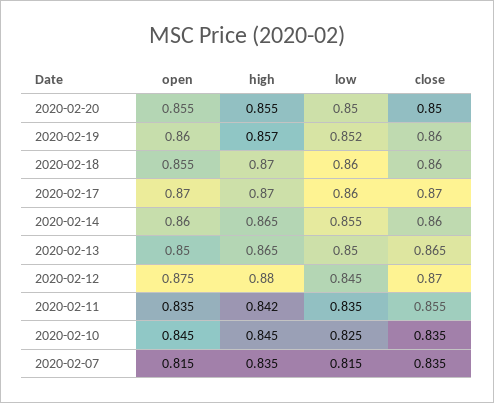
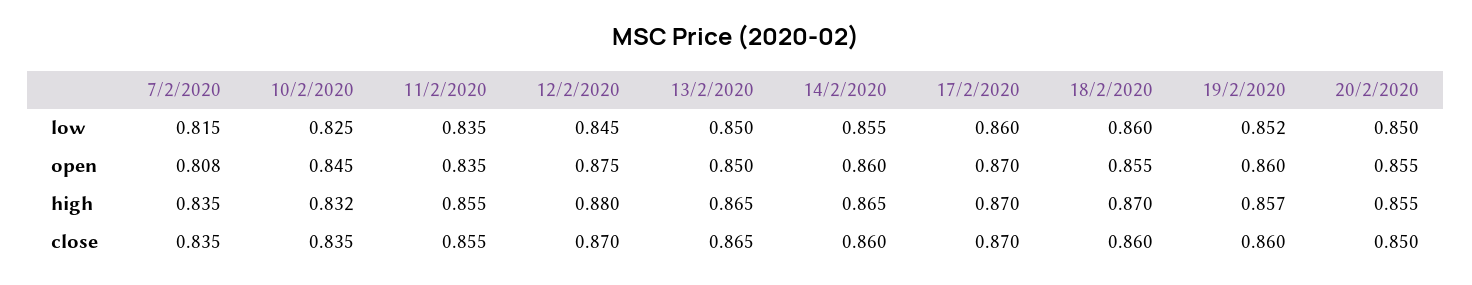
  {
    "open": {
      "2020-02-20": 0.855,
      "2020-02-19": 0.86,
      "2020-02-18": 0.855,
      "2020-02-17": 0.87,
      "2020-02-14": 0.86,
      "2020-02-13": 0.85,
      "2020-02-12": 0.875,
      "2020-02-11": 0.835,
      "2020-02-10": 0.845,
-     "2020-02-07": 0.815
+     "2020-02-07": 0.808
    },
    "high": {
      "2020-02-20": 0.855,
      "2020-02-19": 0.857,
      "2020-02-18": 0.87,
      "2020-02-17": 0.87,
      "2020-02-14": 0.865,
      "2020-02-13": 0.865,
      "2020-02-12": 0.88,
-     "2020-02-11": 0.842,
+     "2020-02-11": 0.855,
-     "2020-02-10": 0.845,
+     "2020-02-10": 0.832,
      "2020-02-07": 0.835
    },
    "low": {
      "2020-02-20": 0.85,
      "2020-02-19": 0.852,
      "2020-02-18": 0.86,
      "2020-02-17": 0.86,
      "2020-02-14": 0.855,
      "2020-02-13": 0.85,
      "2020-02-12": 0.845,
      "2020-02-11": 0.835,
      "2020-02-10": 0.825,
      "2020-02-07": 0.815
    },
    "close": {
      "2020-02-20": 0.85,
      "2020-02-19": 0.86,
      "2020-02-18": 0.86,
      "2020-02-17": 0.87,
      "2020-02-14": 0.86,
      "2020-02-13": 0.865,
      "2020-02-12": 0.87,
      "2020-02-11": 0.855,
      "2020-02-10": 0.835,
      "2020-02-07": 0.835
    }
  }

